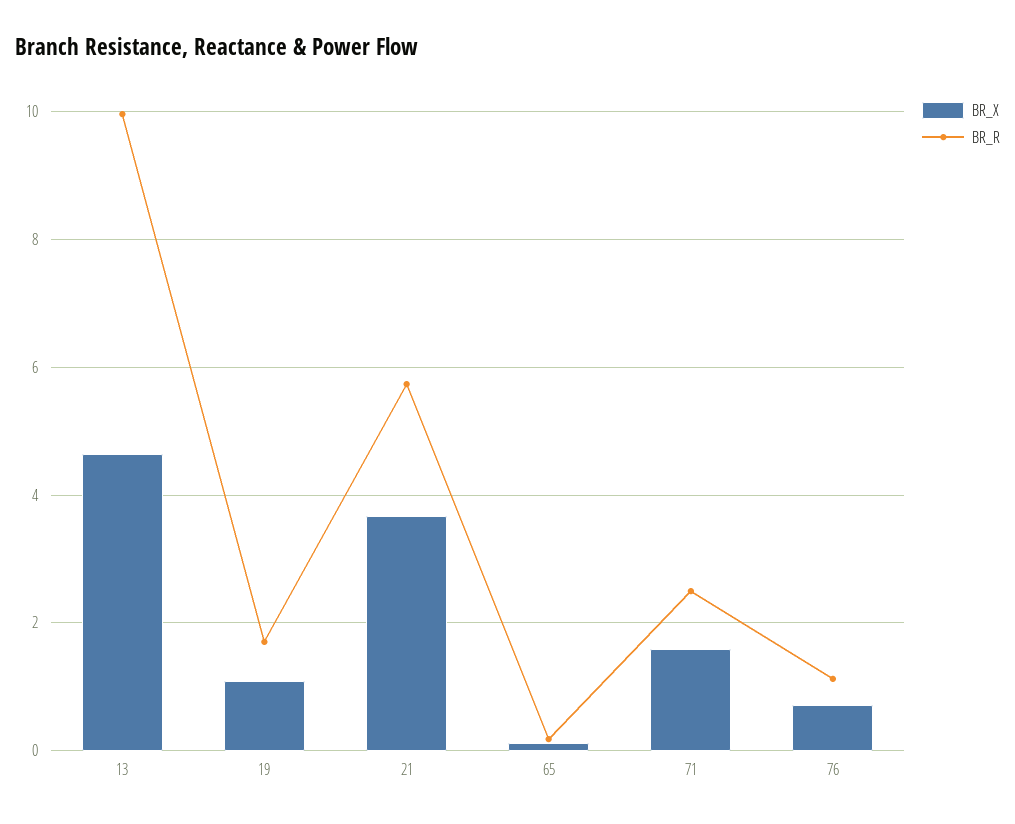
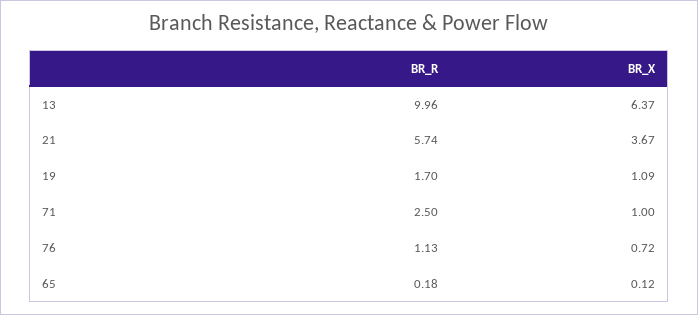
  {
    "BR_X": {
-     "13": 4.6,
+     "13": 6.37,
      "19": 1.09,
      "21": 3.67,
      "65": 0.12,
-     "71": 1.6,
+     "71": 1,
      "76": 0.72
    },
    "BR_R": {
      "13": 9.96,
      "19": 1.7,
      "21": 5.74,
      "65": 0.18,
      "71": 2.5,
      "76": 1.13
    }
  }

